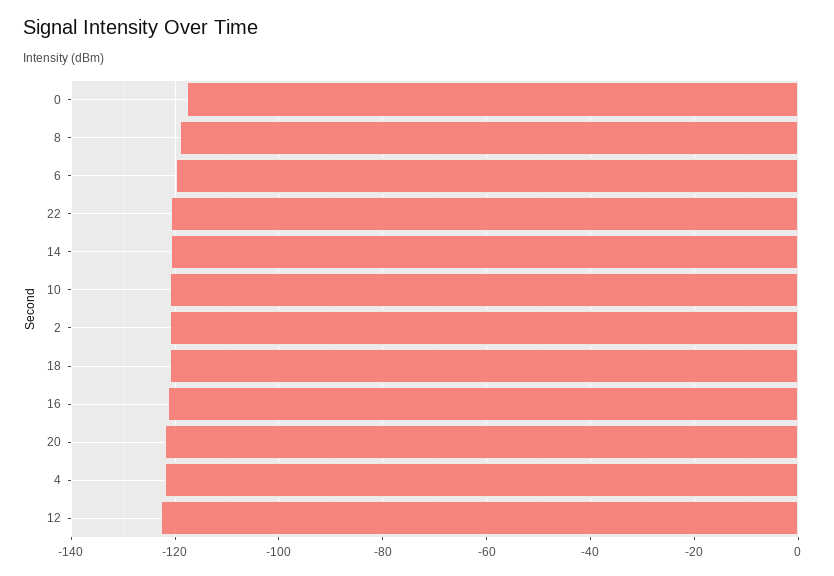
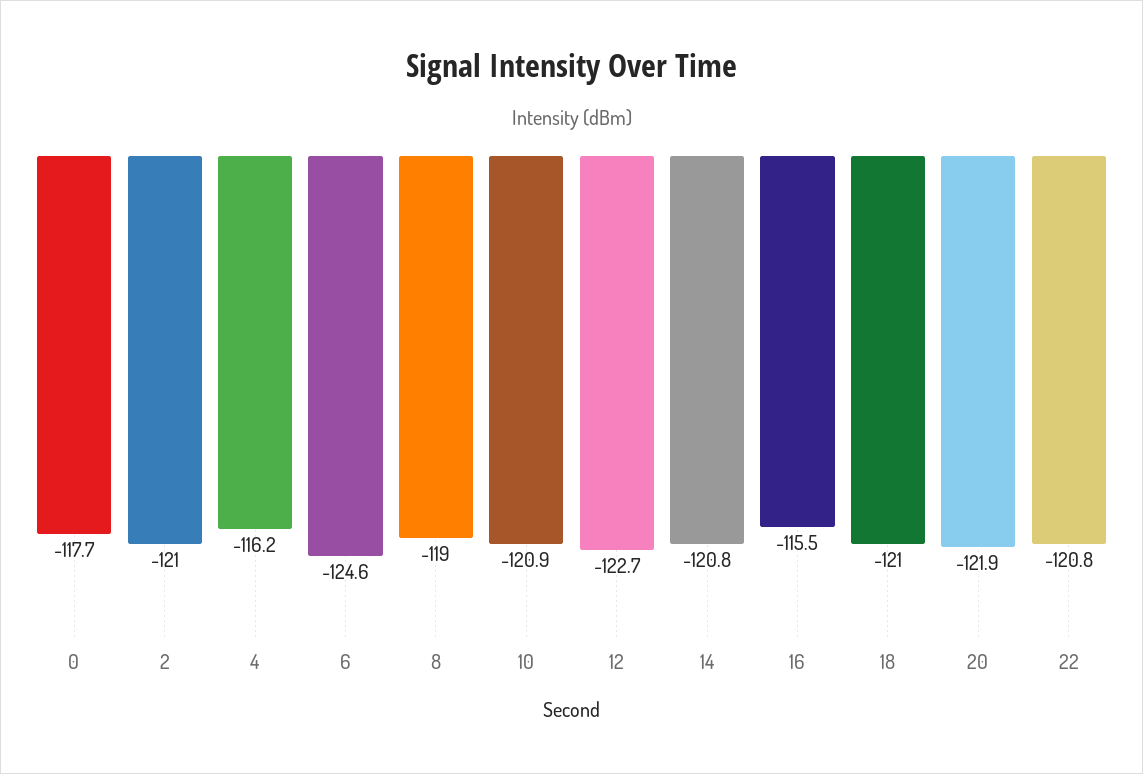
  {
    "0": -117.7,
    "8": -119,
-   "6": -120,
+   "6": -124.6,
    "22": -120.8,
    "14": -120.8,
    "10": -120.9,
    "2": -121,
    "18": -121,
-   "16": -122,
+   "16": -115.5,
    "20": -121.9,
-   "4": -122,
+   "4": -116.2,
    "12": -122.7
  }

